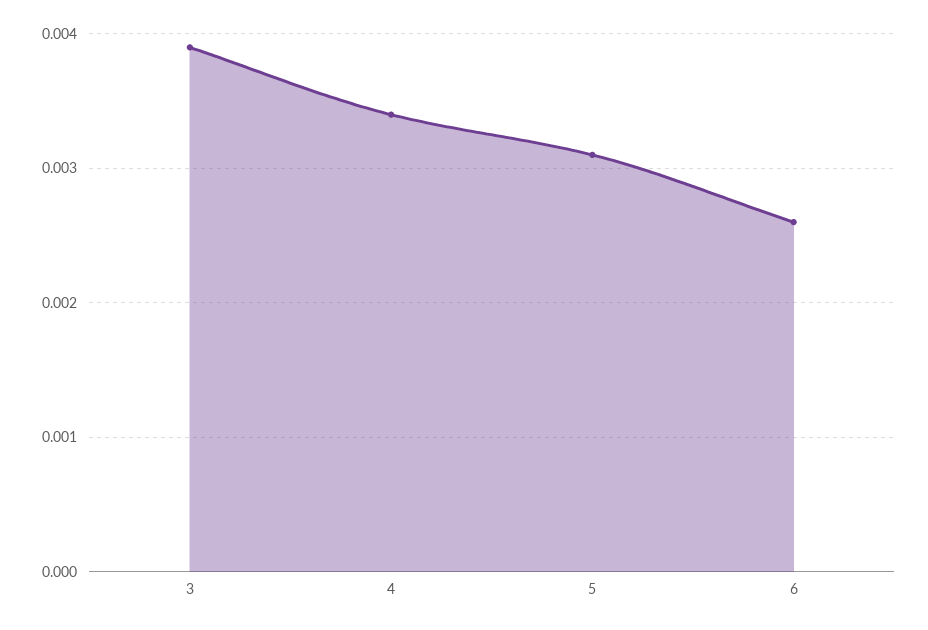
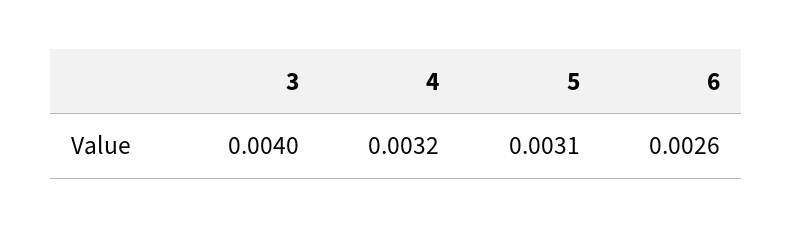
  {
-   "3": 0.0039,
+   "3": 0.004,
-   "4": 0.0034,
+   "4": 0.0032,
    "5": 0.0031,
    "6": 0.0026
  }

